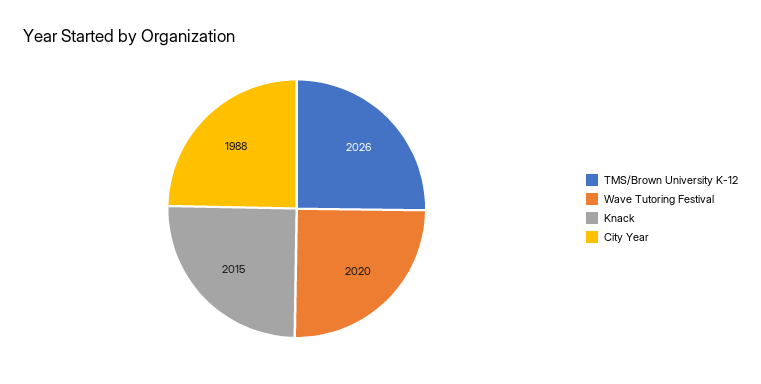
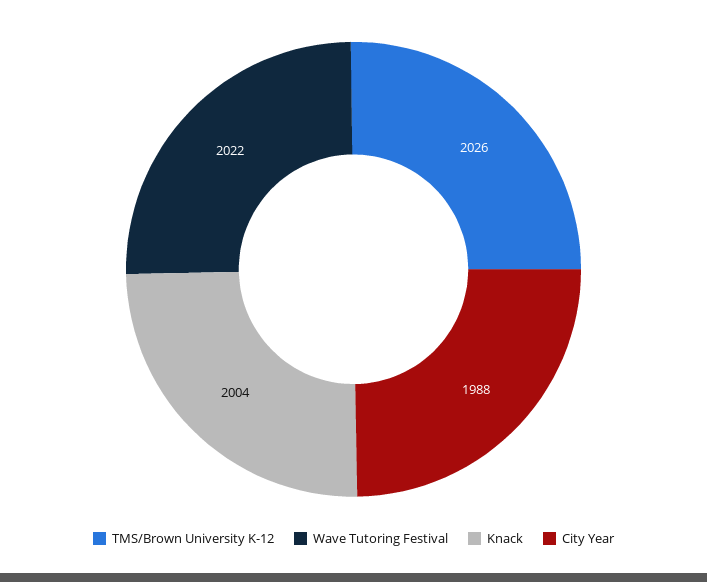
  {
    "TMS/Brown University K-12": 2026,
-   "Wave Tutoring Festival": 2020,
+   "Wave Tutoring Festival": 2022,
-   "Knack": 2015,
+   "Knack": 2004,
    "City Year": 1988
  }

